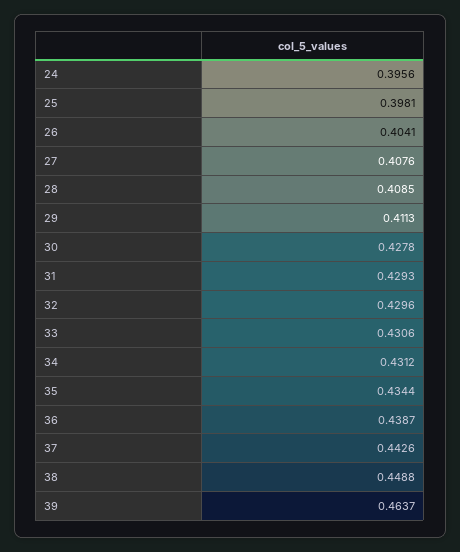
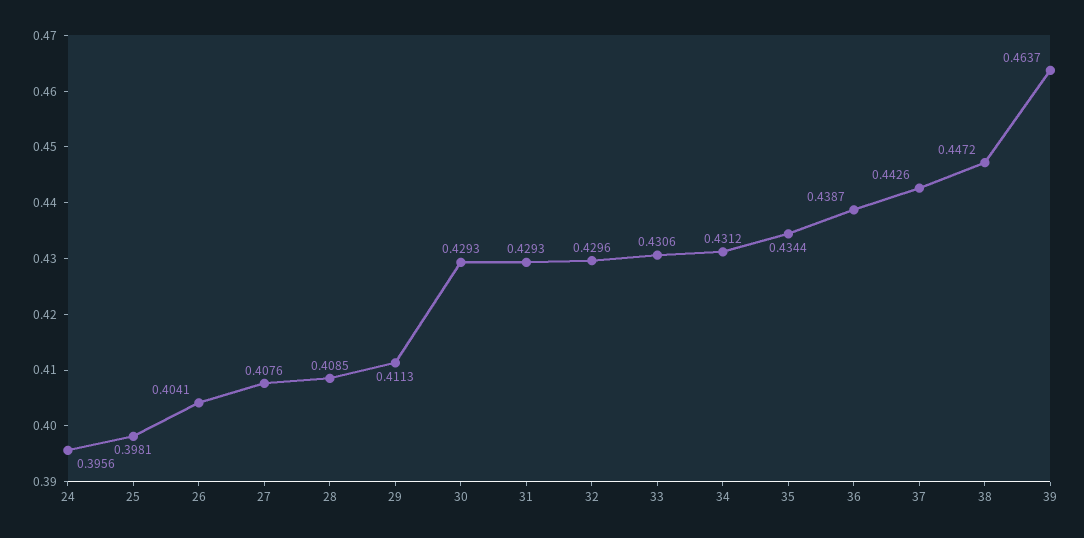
  {
    "24": 0.3956,
    "25": 0.3981,
    "26": 0.4041,
    "27": 0.4076,
    "28": 0.4085,
    "29": 0.4113,
-   "30": 0.4278,
+   "30": 0.4293,
    "31": 0.4293,
    "32": 0.4296,
    "33": 0.4306,
    "34": 0.4312,
    "35": 0.4344,
    "36": 0.4387,
    "37": 0.4426,
-   "38": 0.4488,
+   "38": 0.4472,
    "39": 0.4637
  }

